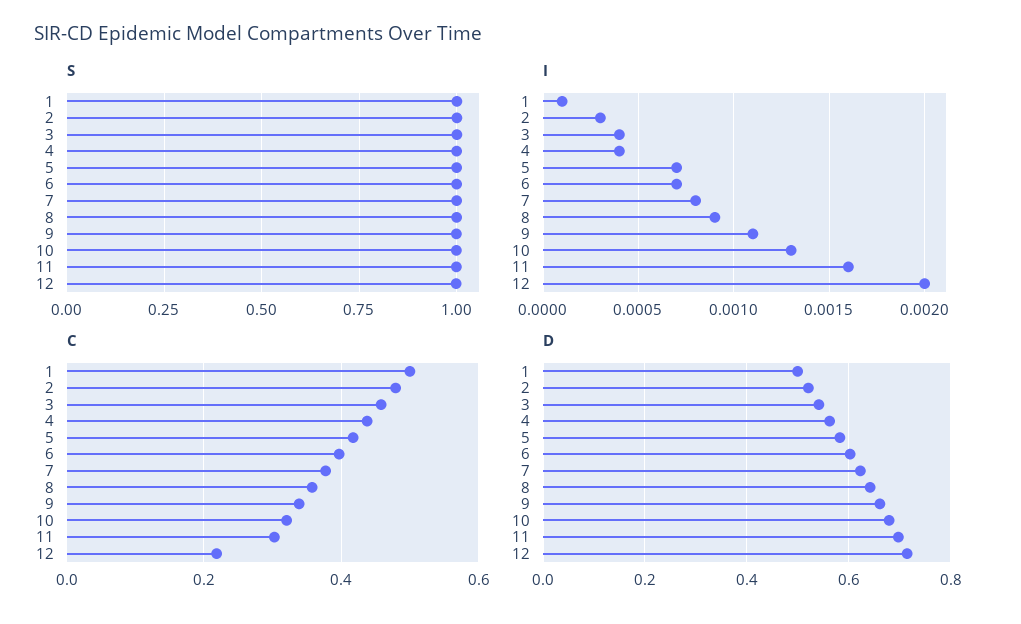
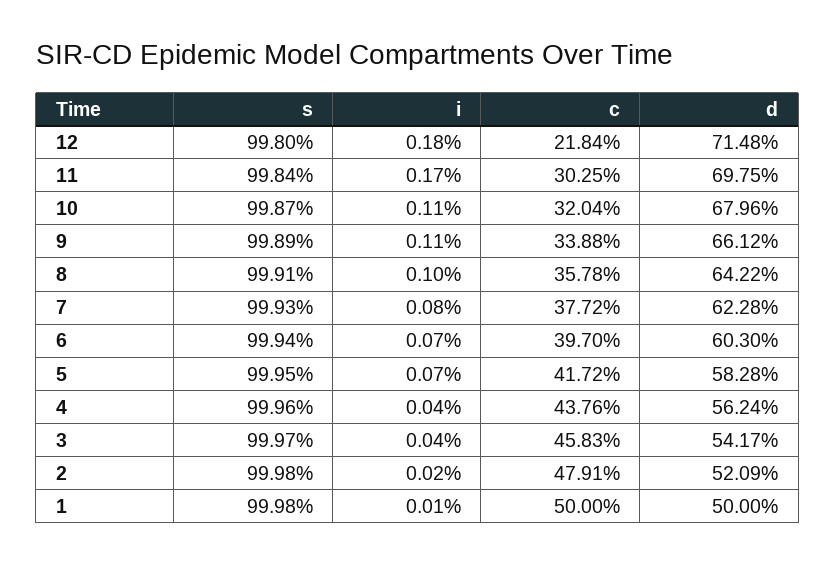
  {
    "S": {
      "1": 0.9998,
      "2": 0.9998,
      "3": 0.9997,
      "4": 0.9996,
      "5": 0.9995,
      "6": 0.9994,
      "7": 0.9993,
      "8": 0.9991,
      "9": 0.9989,
      "10": 0.9987,
      "11": 0.9984,
      "12": 0.998
    },
    "I": {
      "1": 0.0001,
-     "2": 0.0003,
+     "2": 0.0002,
      "3": 0.0004,
      "4": 0.0004,
      "5": 0.0007,
      "6": 0.0007,
      "7": 0.0008,
-     "8": 0.0009,
+     "8": 0.001,
      "9": 0.0011,
-     "10": 0.0013,
+     "10": 0.0011,
-     "11": 0.0016,
+     "11": 0.0017,
-     "12": 0.002
+     "12": 0.0018
    },
    "C": {
      "1": 0.5,
      "2": 0.4791,
      "3": 0.4583,
      "4": 0.4376,
      "5": 0.4172,
      "6": 0.397,
      "7": 0.3772,
      "8": 0.3578,
      "9": 0.3388,
      "10": 0.3204,
      "11": 0.3025,
      "12": 0.2184
    },
    "D": {
      "1": 0.5,
      "2": 0.5209,
      "3": 0.5417,
      "4": 0.5624,
      "5": 0.5828,
      "6": 0.603,
      "7": 0.6228,
      "8": 0.6422,
      "9": 0.6612,
      "10": 0.6796,
      "11": 0.6975,
      "12": 0.7148
    }
  }

